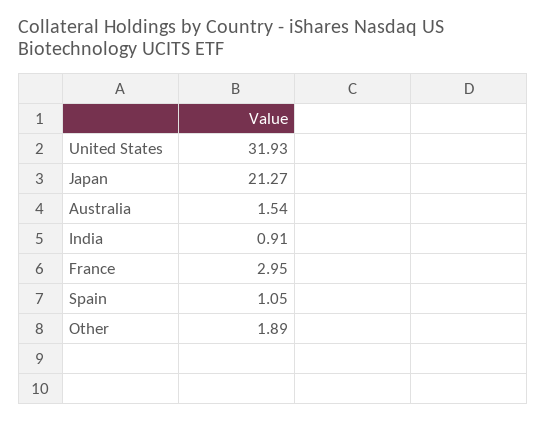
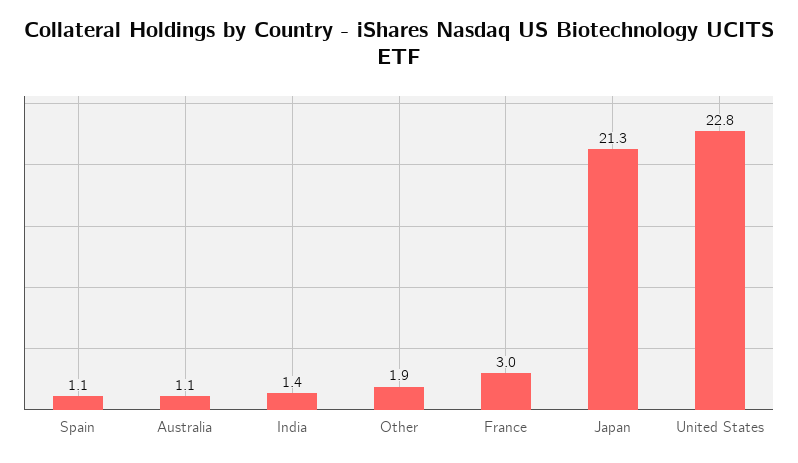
  {
-   "United States": 31.93,
+   "United States": 22.8,
    "Japan": 21.27,
-   "Australia": 1.54,
+   "Australia": 1.1,
-   "India": 0.91,
+   "India": 1.4,
    "France": 2.95,
    "Spain": 1.05,
    "Other": 1.89
  }

